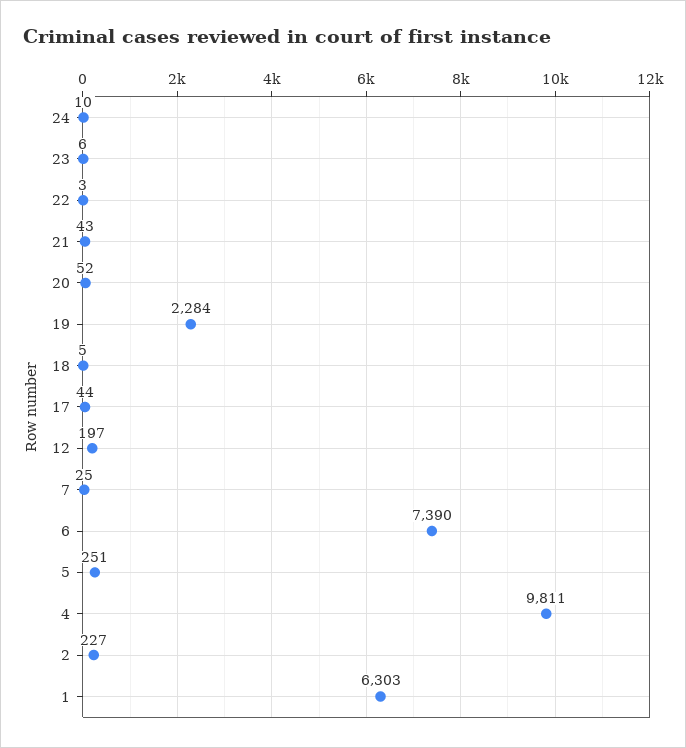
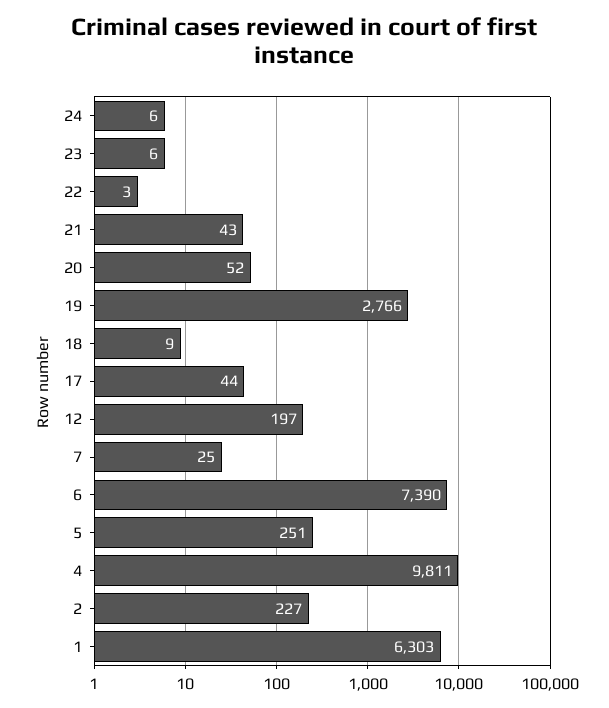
  {
-   "24": 10,
+   "24": 6,
    "23": 6,
    "22": 3,
    "21": 43,
    "20": 52,
-   "19": 2284,
+   "19": 2766,
-   "18": 5,
+   "18": 9,
    "17": 44,
    "12": 197,
    "7": 25,
    "6": 7390,
    "5": 251,
    "4": 9811,
    "2": 227,
    "1": 6303
  }

